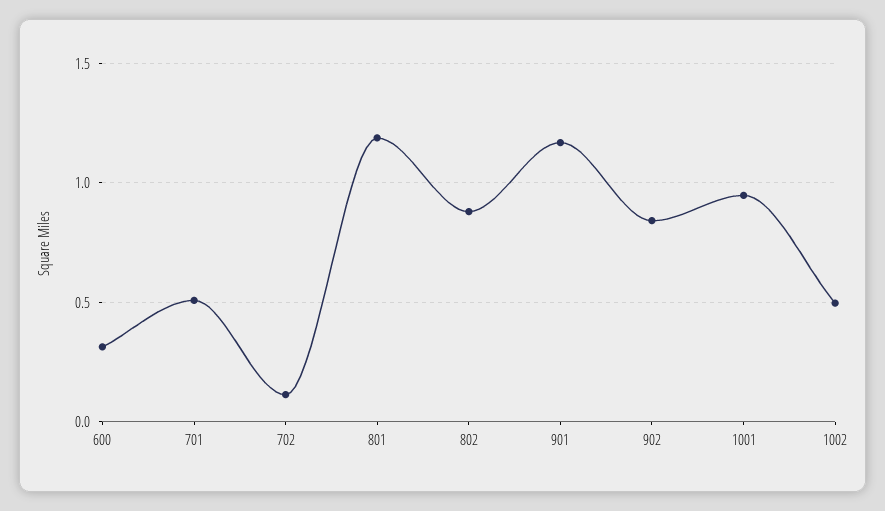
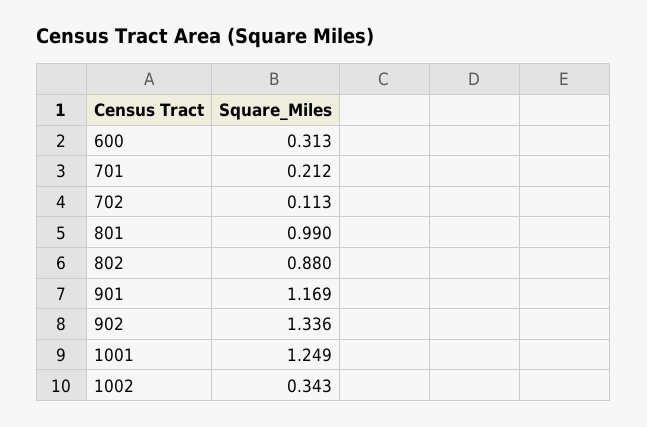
  {
    "600": 0.313,
-   "701": 0.5,
+   "701": 0.212,
    "702": 0.113,
-   "801": 1.2,
+   "801": 0.99,
    "802": 0.88,
    "901": 1.169,
-   "902": 0.85,
+   "902": 1.336,
-   "1001": 0.95,
+   "1001": 1.249,
-   "1002": 0.5
+   "1002": 0.343
  }

